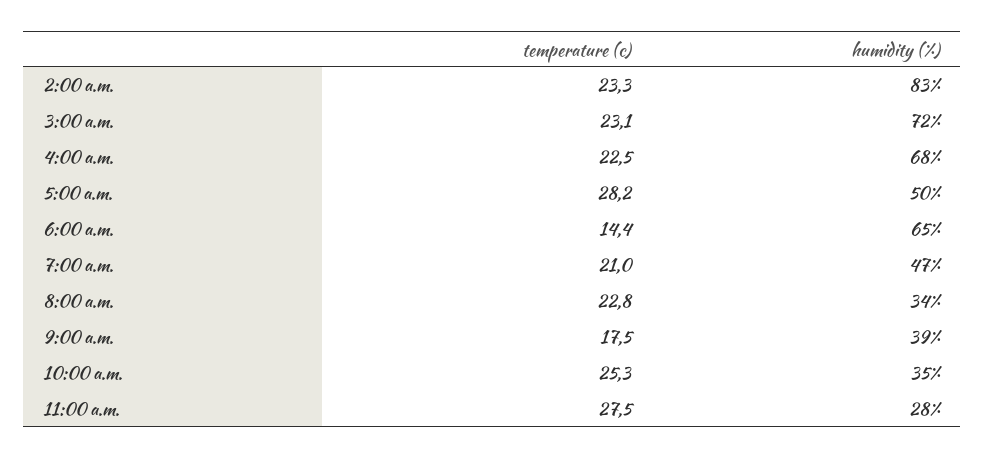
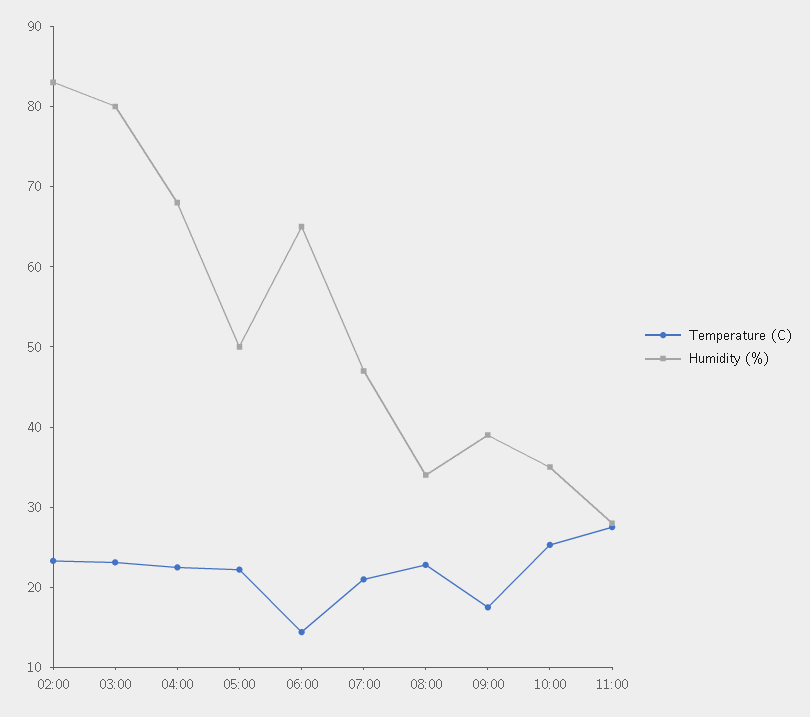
  {
    "temperature (c)": {
      "2:00 a.m.": 23.3,
      "3:00 a.m.": 23.1,
      "4:00 a.m.": 22.5,
-     "5:00 a.m.": 28.2,
+     "5:00 a.m.": 22,
      "6:00 a.m.": 14.4,
      "7:00 a.m.": 21,
      "8:00 a.m.": 22.8,
      "9:00 a.m.": 17.5,
      "10:00 a.m.": 25.3,
      "11:00 a.m.": 27.5
    },
    "humidity (%)": {
      "2:00 a.m.": 83,
-     "3:00 a.m.": 72,
+     "3:00 a.m.": 80,
      "4:00 a.m.": 68,
      "5:00 a.m.": 50,
      "6:00 a.m.": 65,
      "7:00 a.m.": 47,
      "8:00 a.m.": 34,
      "9:00 a.m.": 39,
      "10:00 a.m.": 35,
      "11:00 a.m.": 28
    }
  }

